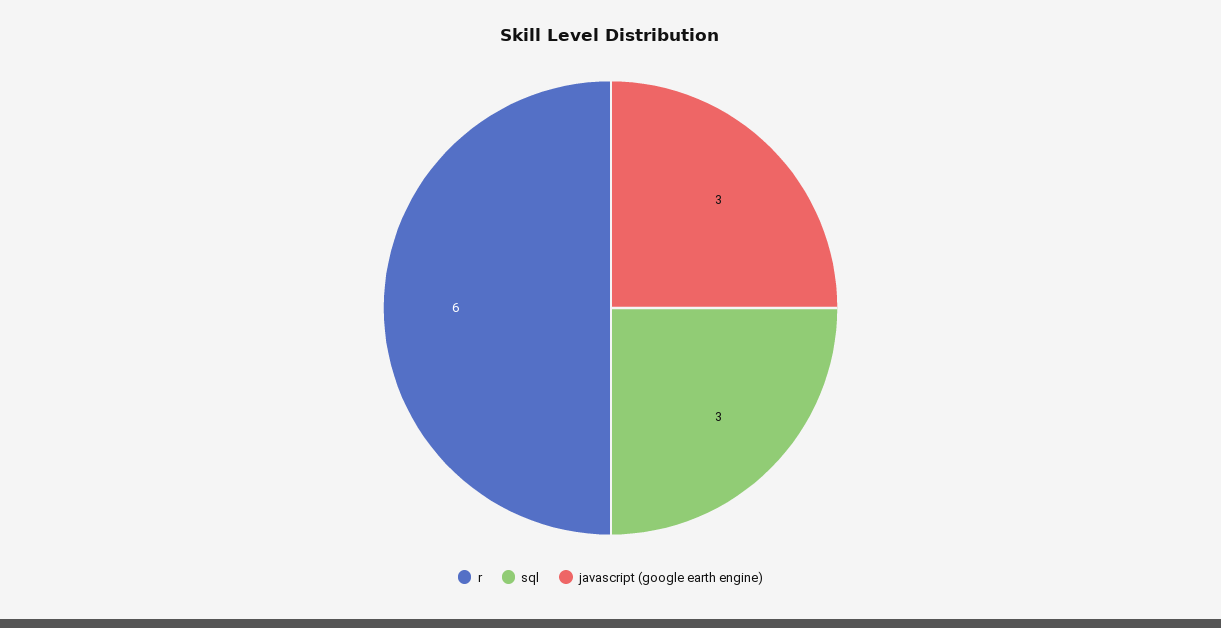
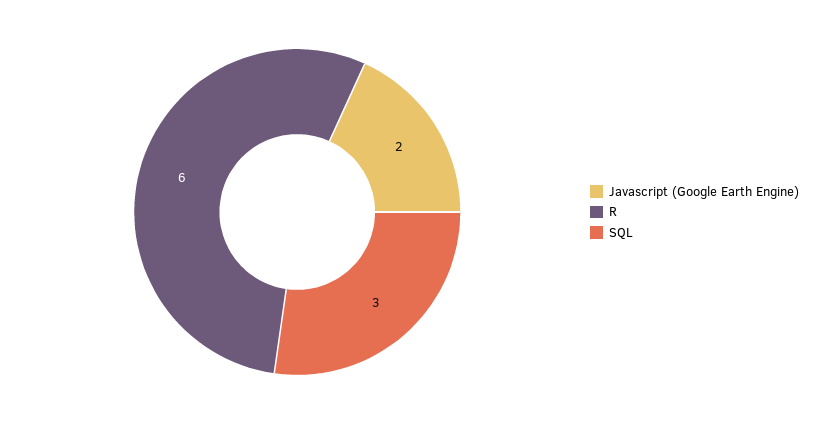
  {
    "r": 6,
    "sql": 3,
-   "javascript (google earth engine)": 3
+   "javascript (google earth engine)": 2
  }

